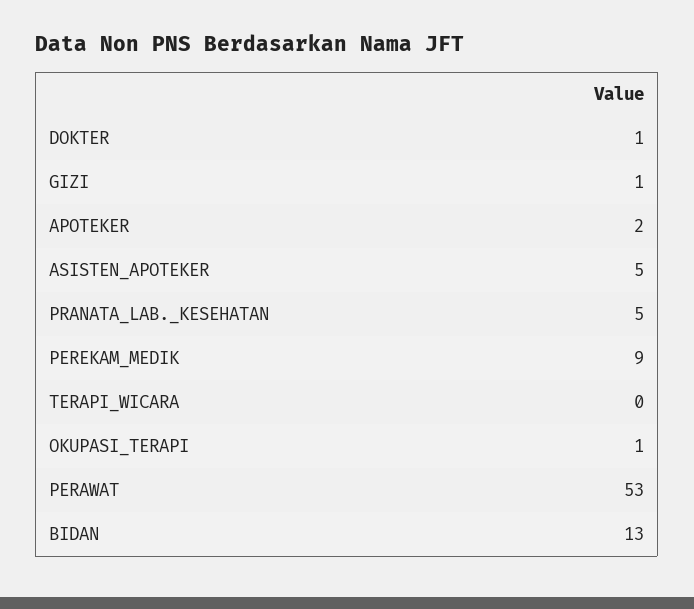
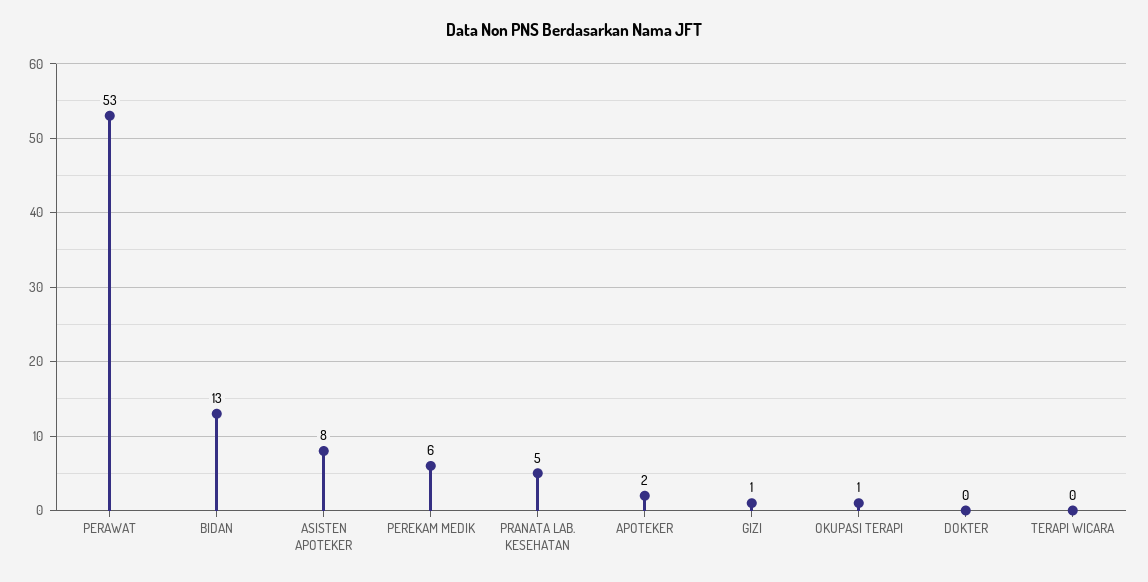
  {
-   "DOKTER": 1,
+   "DOKTER": 0,
    "GIZI": 1,
    "APOTEKER": 2,
-   "ASISTEN_APOTEKER": 5,
+   "ASISTEN_APOTEKER": 8,
    "PRANATA_LAB._KESEHATAN": 5,
-   "PEREKAM_MEDIK": 9,
+   "PEREKAM_MEDIK": 6,
    "TERAPI_WICARA": 0,
    "OKUPASI_TERAPI": 1,
    "PERAWAT": 53,
    "BIDAN": 13
  }

